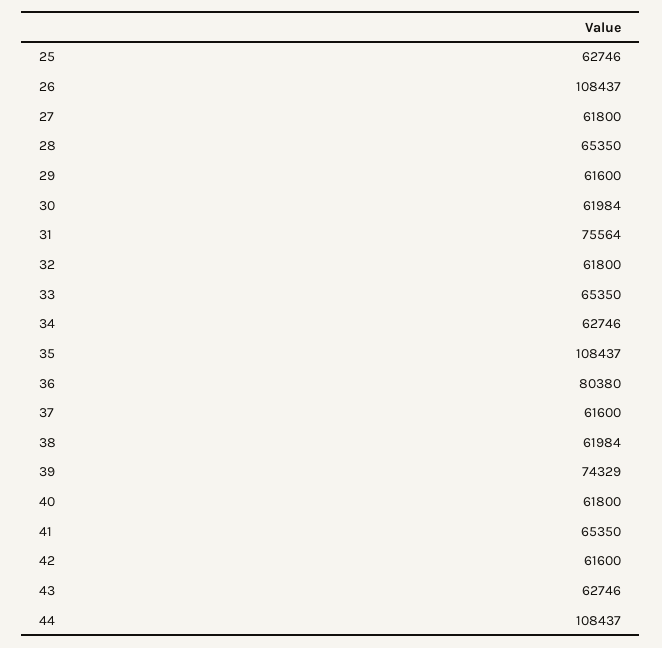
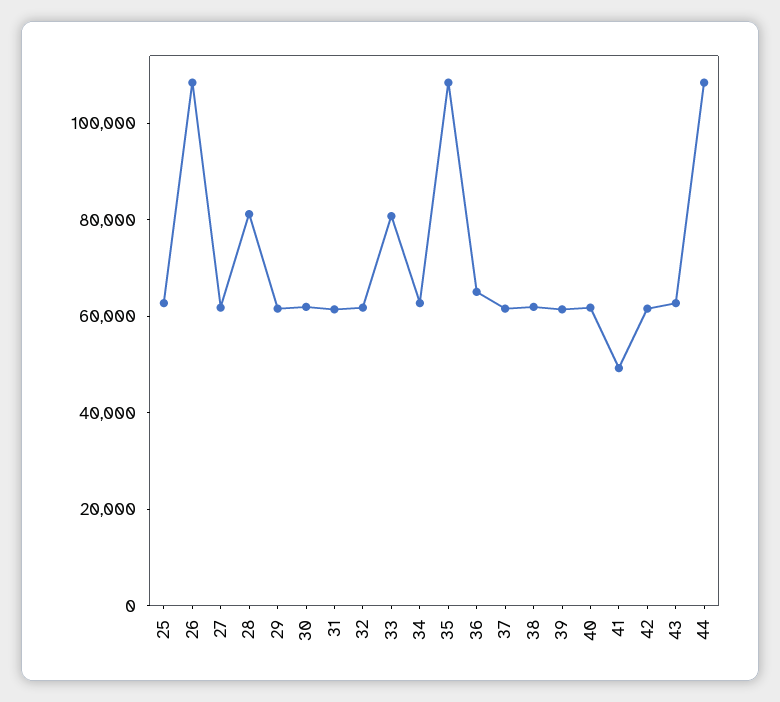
  {
    "25": 62746,
    "26": 108437,
    "27": 61800,
-   "28": 65350,
+   "28": 80000,
    "29": 61600,
    "30": 61984,
-   "31": 75564,
+   "31": 60000,
    "32": 61800,
-   "33": 65350,
+   "33": 80000,
    "34": 62746,
    "35": 108437,
-   "36": 80380,
+   "36": 65000,
    "37": 61600,
    "38": 61984,
-   "39": 74329,
+   "39": 60000,
    "40": 61800,
-   "41": 65350,
+   "41": 50000,
    "42": 61600,
    "43": 62746,
    "44": 108437
  }

